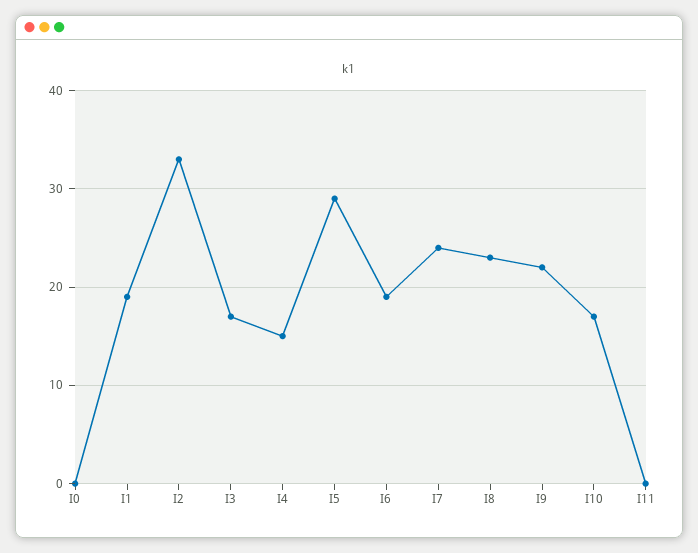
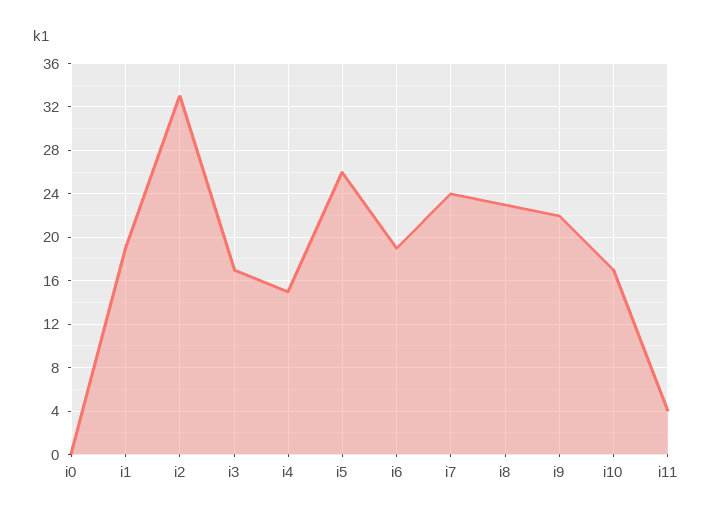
  {
    "I0": 0,
    "I1": 19,
    "I2": 33,
    "I3": 17,
    "I4": 15,
-   "I5": 29,
+   "I5": 26,
    "I6": 19,
    "I7": 24,
    "I8": 23,
    "I9": 22,
    "I10": 17,
-   "I11": 0
+   "I11": 4
  }

